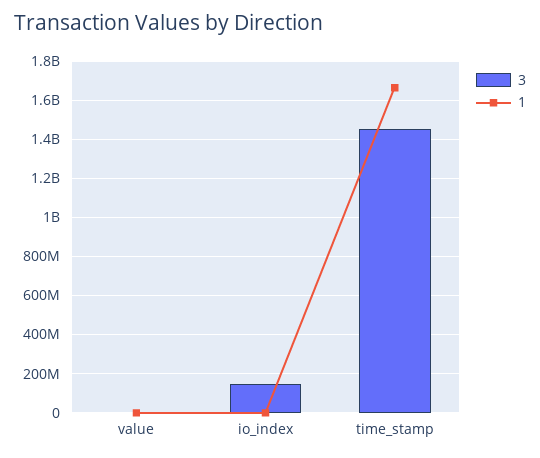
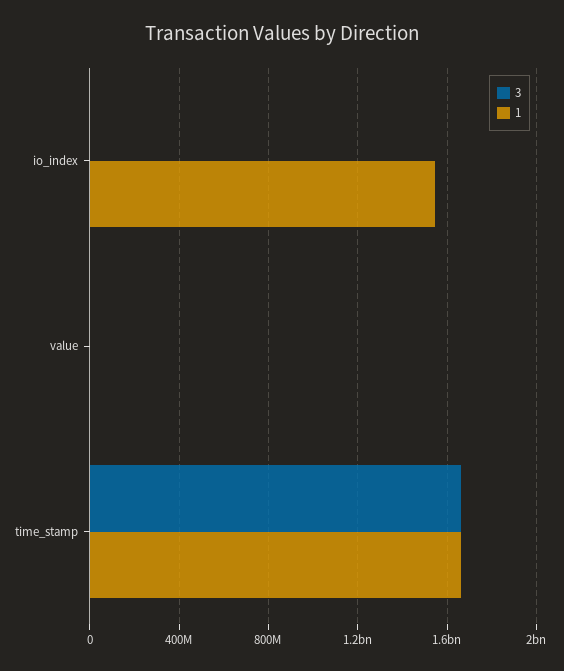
  {
    "3": {
      "value": 0,
-     "io_index": 150000000,
+     "io_index": 0,
-     "time_stamp": 1450000000
+     "time_stamp": 1650000000
    },
    "1": {
      "value": 0,
-     "io_index": 0,
+     "io_index": 1550000000,
      "time_stamp": 1650000000
    }
  }

